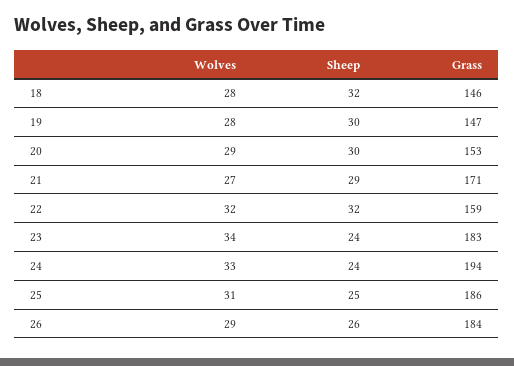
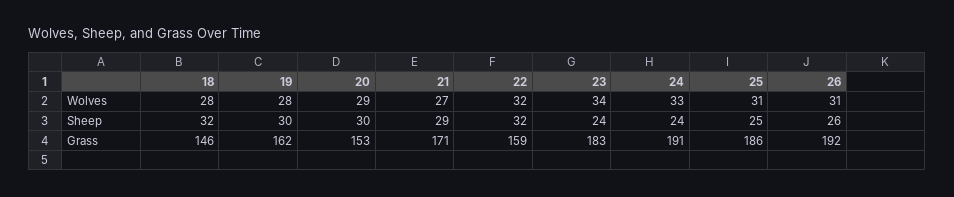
  {
    "Wolves": {
      "18": 28,
      "19": 28,
      "20": 29,
      "21": 27,
      "22": 32,
      "23": 34,
      "24": 33,
      "25": 31,
-     "26": 29
+     "26": 31
    },
    "Sheep": {
      "18": 32,
      "19": 30,
      "20": 30,
      "21": 29,
      "22": 32,
      "23": 24,
      "24": 24,
      "25": 25,
      "26": 26
    },
    "Grass": {
      "18": 146,
-     "19": 147,
+     "19": 162,
      "20": 153,
      "21": 171,
      "22": 159,
      "23": 183,
-     "24": 194,
+     "24": 191,
      "25": 186,
-     "26": 184
+     "26": 192
    }
  }

